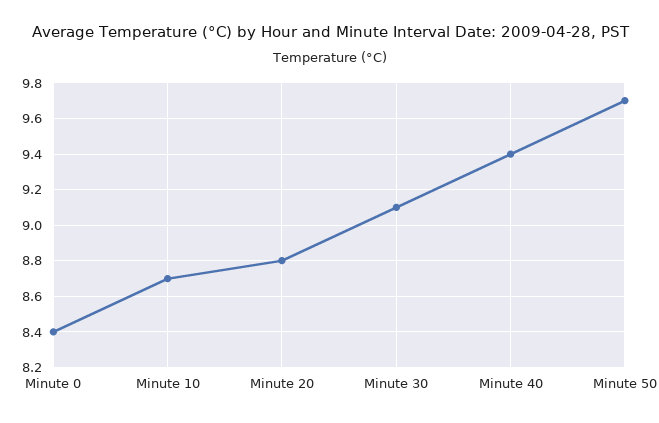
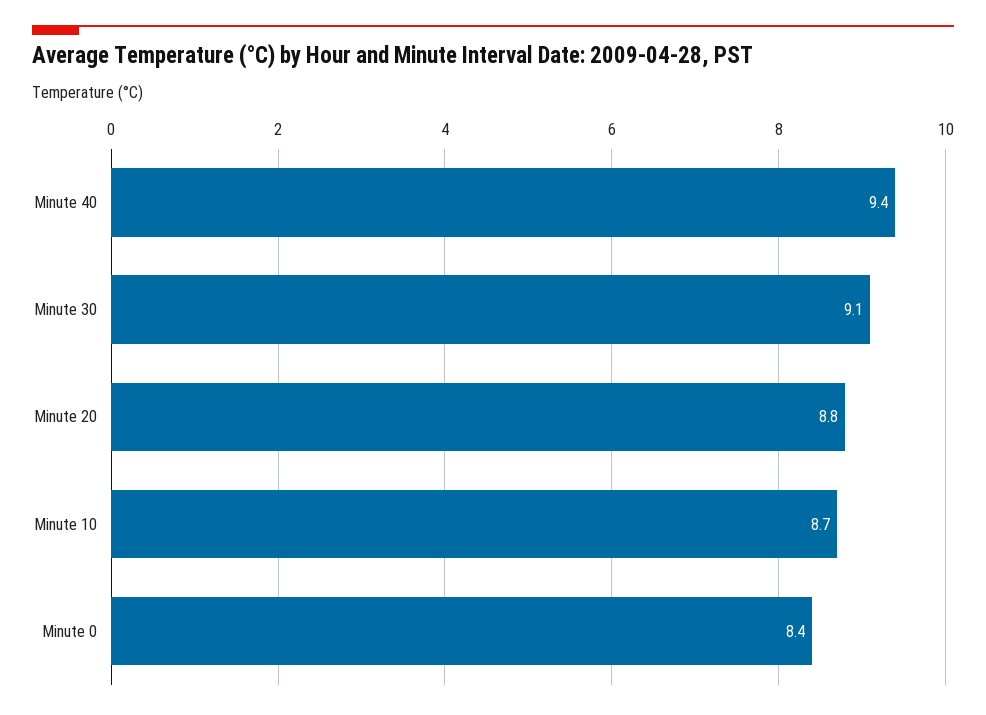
  {
    "Minute 0": 8.4,
    "Minute 10": 8.7,
    "Minute 20": 8.8,
    "Minute 30": 9.1,
-   "Minute 40": 9.4,
+   "Minute 40": 9.4
-   "Minute 50": 9.7
  }

